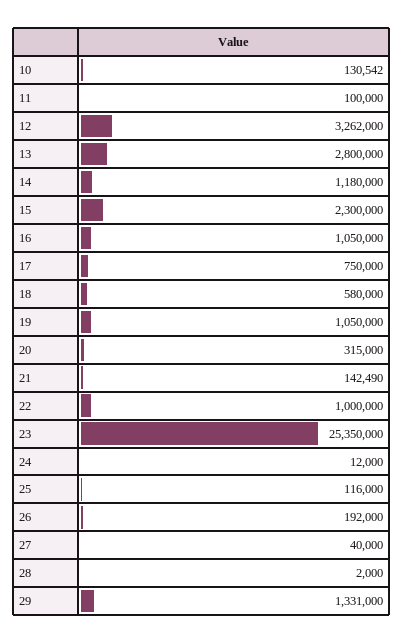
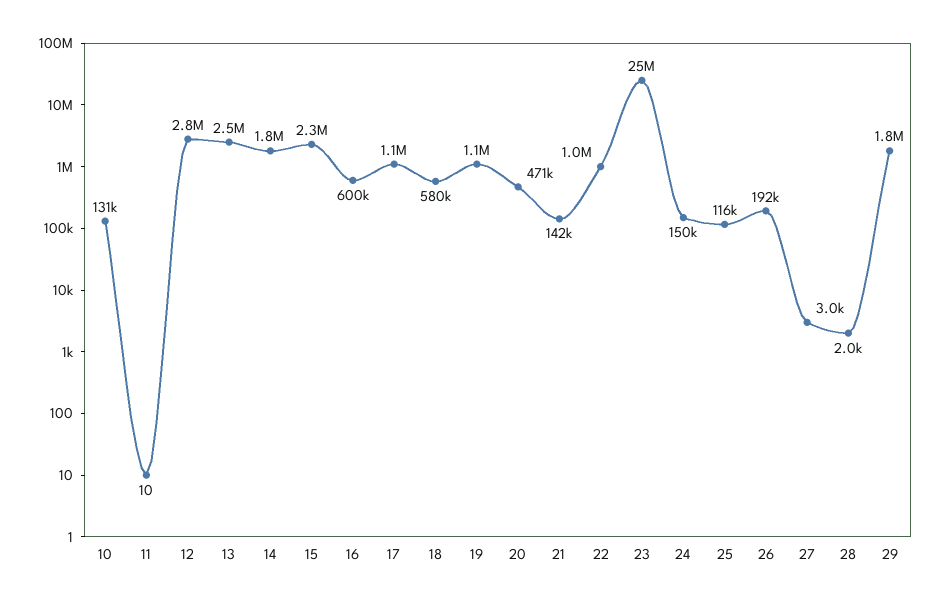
  {
    "10": 130542,
-   "11": 100000,
+   "11": 10,
-   "12": 3262000,
+   "12": 2800000,
-   "13": 2800000,
+   "13": 2500000,
-   "14": 1180000,
+   "14": 1800000,
    "15": 2300000,
-   "16": 1050000,
+   "16": 600000,
-   "17": 750000,
+   "17": 1100000,
    "18": 580000,
    "19": 1050000,
-   "20": 315000,
+   "20": 471000,
    "21": 142490,
    "22": 1000000,
    "23": 25350000,
-   "24": 12000,
+   "24": 150000,
    "25": 116000,
    "26": 192000,
-   "27": 40000,
+   "27": 3000,
    "28": 2000,
-   "29": 1331000
+   "29": 1800000
  }

